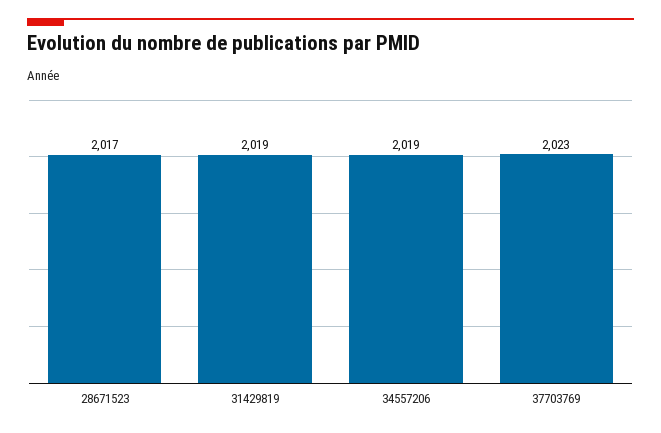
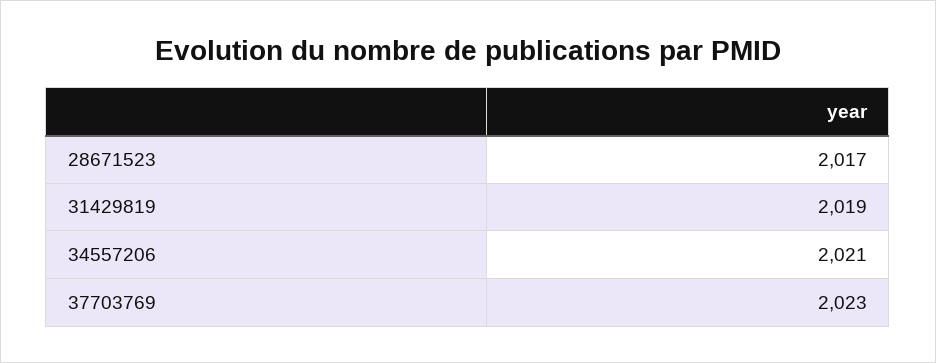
  {
    "28671523": 2017,
    "31429819": 2019,
-   "34557206": 2019,
+   "34557206": 2021,
    "37703769": 2023
  }

